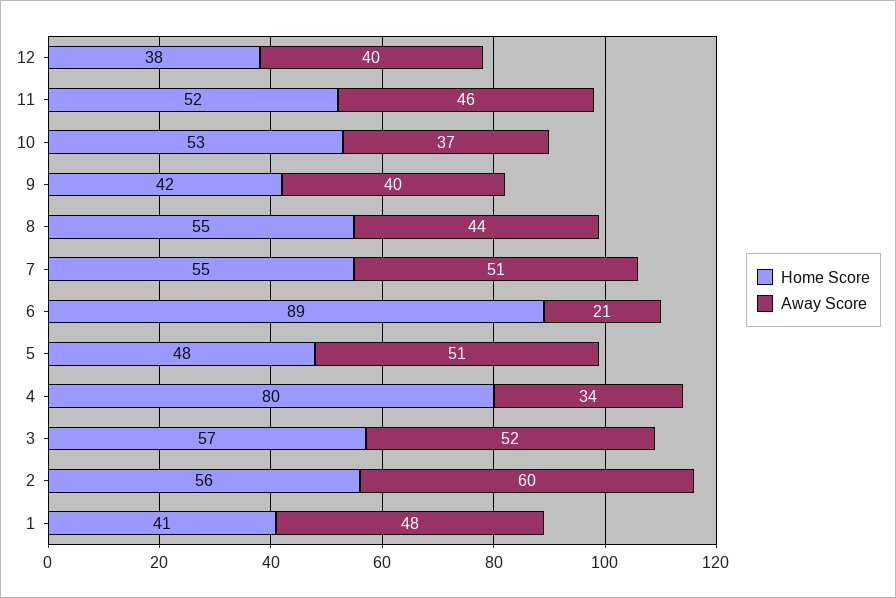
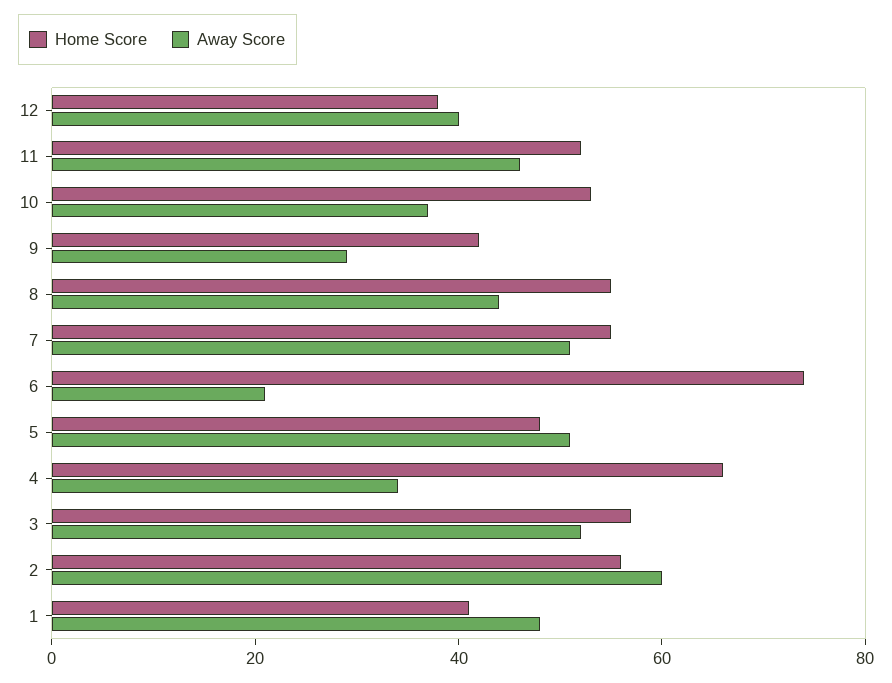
  {
    "Home Score": {
      "12": 38,
      "11": 52,
      "10": 53,
      "9": 42,
      "8": 55,
      "7": 55,
-     "6": 89,
+     "6": 75,
      "5": 48,
-     "4": 80,
+     "4": 65,
      "3": 57,
      "2": 56,
      "1": 41
    },
    "Away Score": {
      "12": 40,
      "11": 46,
      "10": 37,
-     "9": 40,
+     "9": 30,
      "8": 44,
      "7": 51,
      "6": 21,
      "5": 51,
      "4": 34,
      "3": 52,
      "2": 60,
      "1": 48
    }
  }

